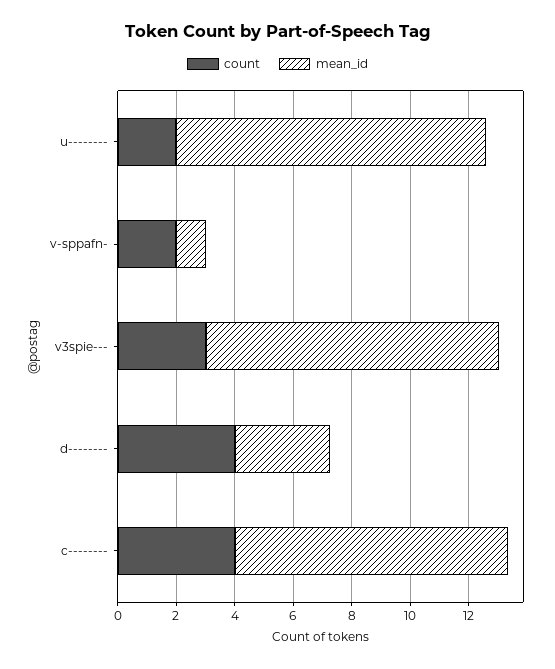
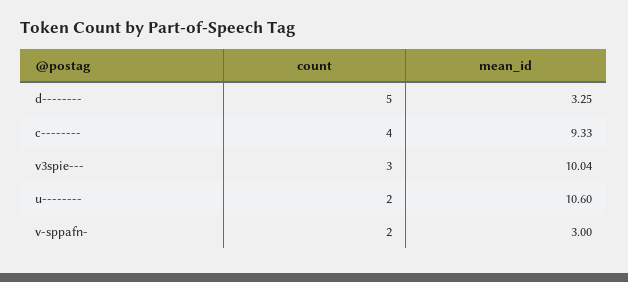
  {
    "count": {
      "u--------": 2,
      "v-sppafn-": 2,
      "v3spie---": 3,
-     "d--------": 4,
+     "d--------": 5,
      "c--------": 4
    },
    "mean_id": {
      "u--------": 10.6,
-     "v-sppafn-": 1,
+     "v-sppafn-": 3,
      "v3spie---": 10.04,
      "d--------": 3.25,
      "c--------": 9.33
    }
  }

